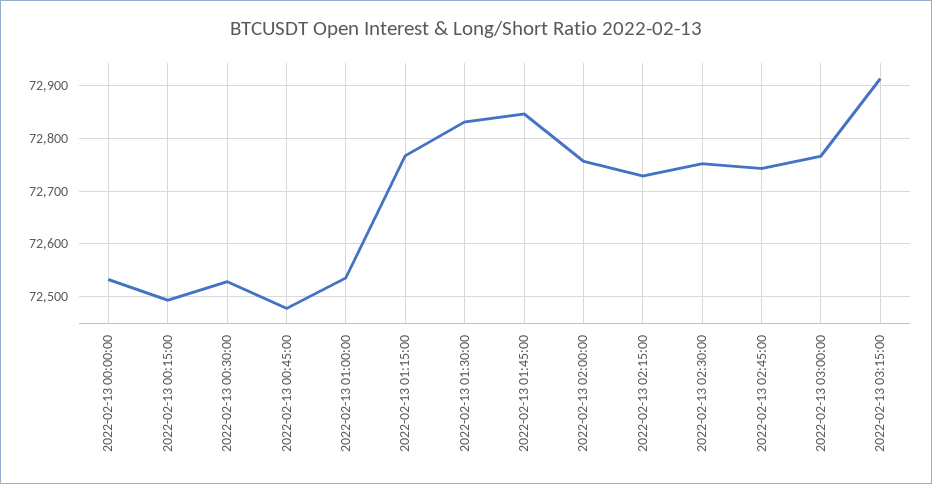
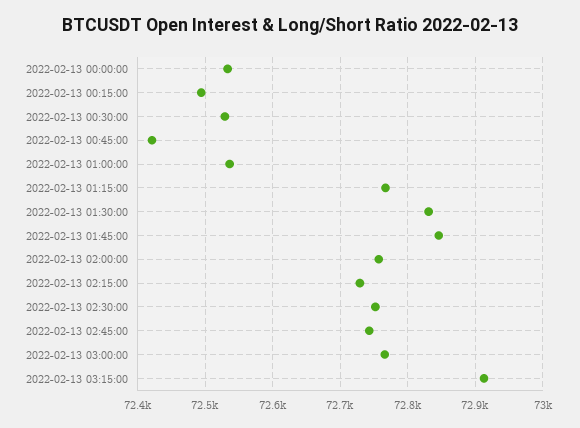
  {
    "2022-02-13 00:00:00": 72530,
    "2022-02-13 00:15:00": 72490,
    "2022-02-13 00:30:00": 72530,
-   "2022-02-13 00:45:00": 72480,
+   "2022-02-13 00:45:00": 72420,
    "2022-02-13 01:00:00": 72540,
    "2022-02-13 01:15:00": 72770,
    "2022-02-13 01:30:00": 72830,
    "2022-02-13 01:45:00": 72850,
    "2022-02-13 02:00:00": 72760,
    "2022-02-13 02:15:00": 72730,
    "2022-02-13 02:30:00": 72750,
    "2022-02-13 02:45:00": 72740,
    "2022-02-13 03:00:00": 72770,
    "2022-02-13 03:15:00": 72910
  }

